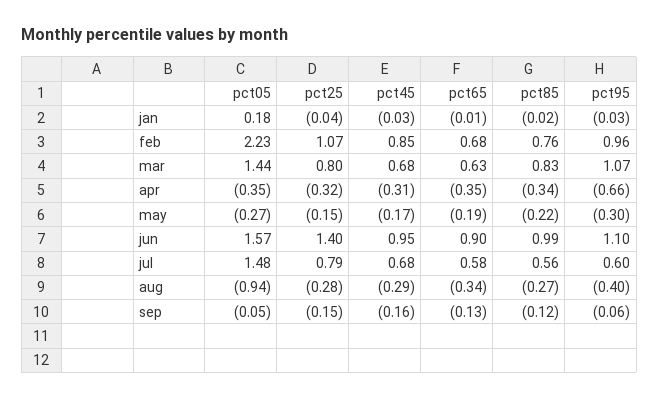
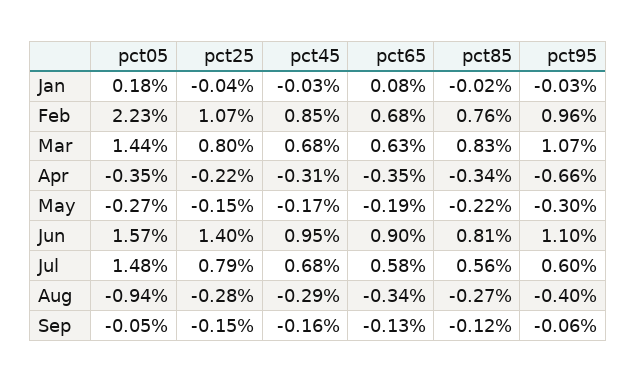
  {
    "pct05": {
      "jan": 0.18,
      "feb": 2.23,
      "mar": 1.44,
      "apr": -0.35,
      "may": -0.27,
      "jun": 1.57,
      "jul": 1.48,
      "aug": -0.94,
      "sep": -0.05
    },
    "pct25": {
      "jan": -0.04,
      "feb": 1.07,
      "mar": 0.8,
-     "apr": -0.32,
+     "apr": -0.22,
      "may": -0.15,
      "jun": 1.4,
      "jul": 0.79,
      "aug": -0.28,
      "sep": -0.15
    },
    "pct45": {
      "jan": -0.03,
      "feb": 0.85,
      "mar": 0.68,
      "apr": -0.31,
      "may": -0.17,
      "jun": 0.95,
      "jul": 0.68,
      "aug": -0.29,
      "sep": -0.16
    },
    "pct65": {
-     "jan": -0.01,
+     "jan": 0.08,
      "feb": 0.68,
      "mar": 0.63,
      "apr": -0.35,
      "may": -0.19,
      "jun": 0.9,
      "jul": 0.58,
      "aug": -0.34,
      "sep": -0.13
    },
    "pct85": {
      "jan": -0.02,
      "feb": 0.76,
      "mar": 0.83,
      "apr": -0.34,
      "may": -0.22,
-     "jun": 0.99,
+     "jun": 0.81,
      "jul": 0.56,
      "aug": -0.27,
      "sep": -0.12
    },
    "pct95": {
      "jan": -0.03,
      "feb": 0.96,
      "mar": 1.07,
      "apr": -0.66,
      "may": -0.3,
      "jun": 1.1,
      "jul": 0.6,
      "aug": -0.4,
      "sep": -0.06
    }
  }

